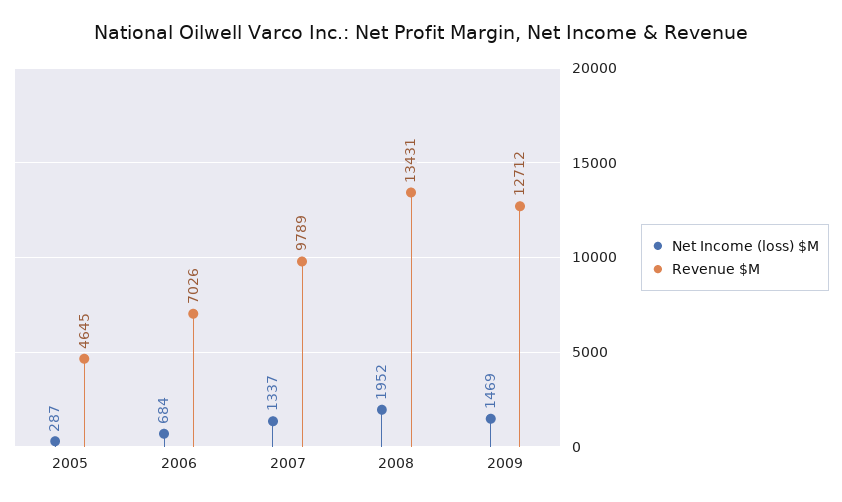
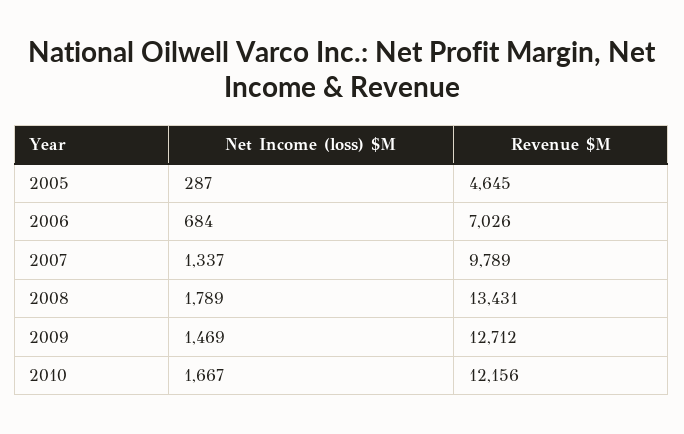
  {
    "Net Income (loss) $M": {
      "2005": 287,
      "2006": 684,
      "2007": 1337,
-     "2008": 1952,
+     "2008": 1789,
-     "2009": 1469
+     "2009": 1469,
+     "2010": 1667
    },
    "Revenue $M": {
      "2005": 4645,
      "2006": 7026,
      "2007": 9789,
      "2008": 13431,
-     "2009": 12712
+     "2009": 12712,
+     "2010": 12156
    }
  }

